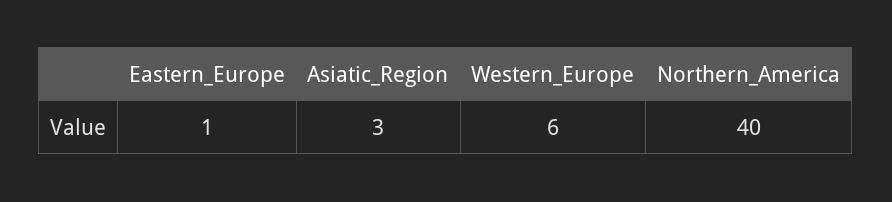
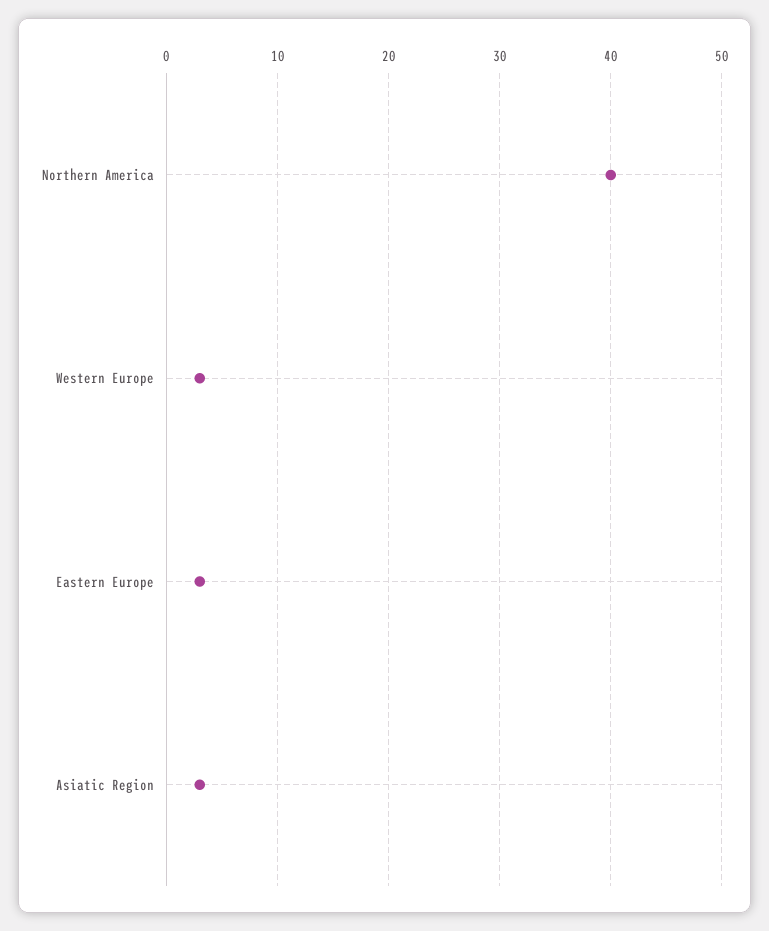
  {
-   "Eastern_Europe": 1,
+   "Eastern_Europe": 3,
    "Asiatic_Region": 3,
-   "Western_Europe": 6,
+   "Western_Europe": 3,
    "Northern_America": 40
  }

